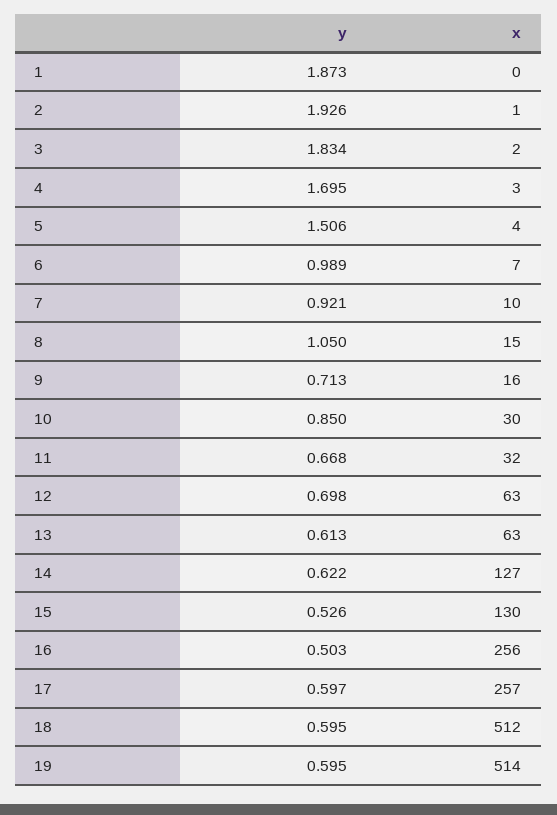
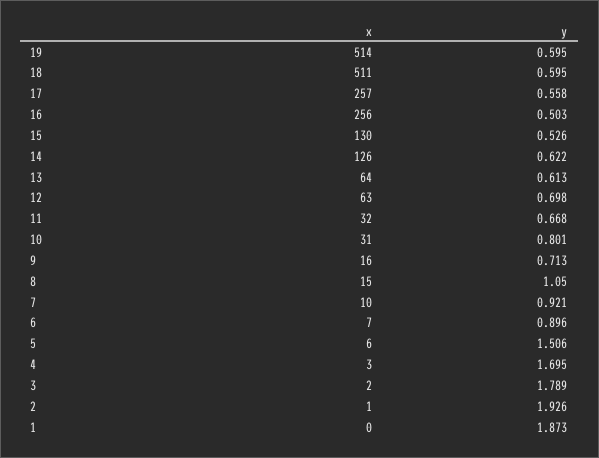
  {
    "y": {
      "1": 1.873,
      "2": 1.926,
-     "3": 1.834,
+     "3": 1.789,
      "4": 1.695,
      "5": 1.506,
-     "6": 0.989,
+     "6": 0.896,
      "7": 0.921,
      "8": 1.05,
      "9": 0.713,
-     "10": 0.85,
+     "10": 0.801,
      "11": 0.668,
      "12": 0.698,
      "13": 0.613,
      "14": 0.622,
      "15": 0.526,
      "16": 0.503,
-     "17": 0.597,
+     "17": 0.558,
      "18": 0.595,
      "19": 0.595
    },
    "x": {
      "1": 0,
      "2": 1,
      "3": 2,
      "4": 3,
-     "5": 4,
+     "5": 6,
      "6": 7,
      "7": 10,
      "8": 15,
      "9": 16,
-     "10": 30,
+     "10": 31,
      "11": 32,
      "12": 63,
-     "13": 63,
+     "13": 64,
-     "14": 127,
+     "14": 126,
      "15": 130,
      "16": 256,
      "17": 257,
-     "18": 512,
+     "18": 511,
      "19": 514
    }
  }

